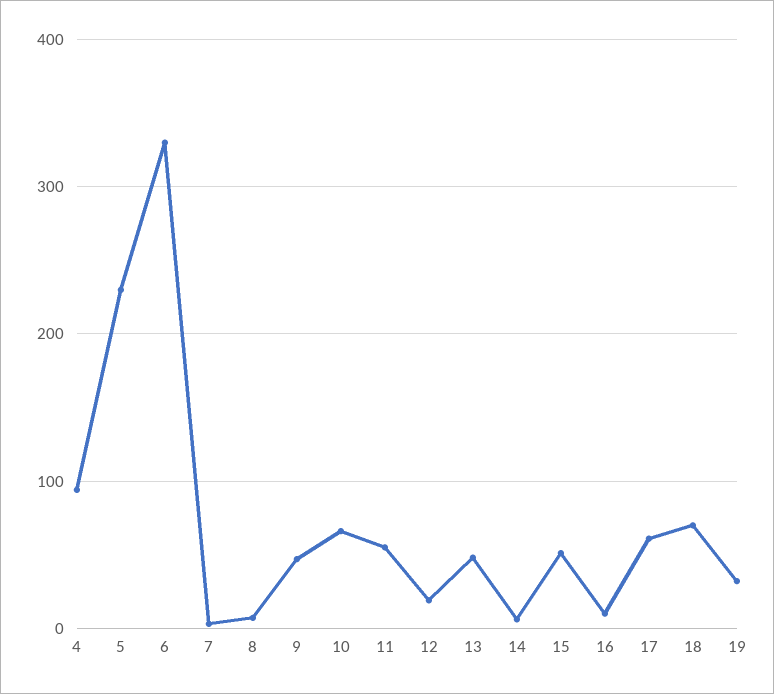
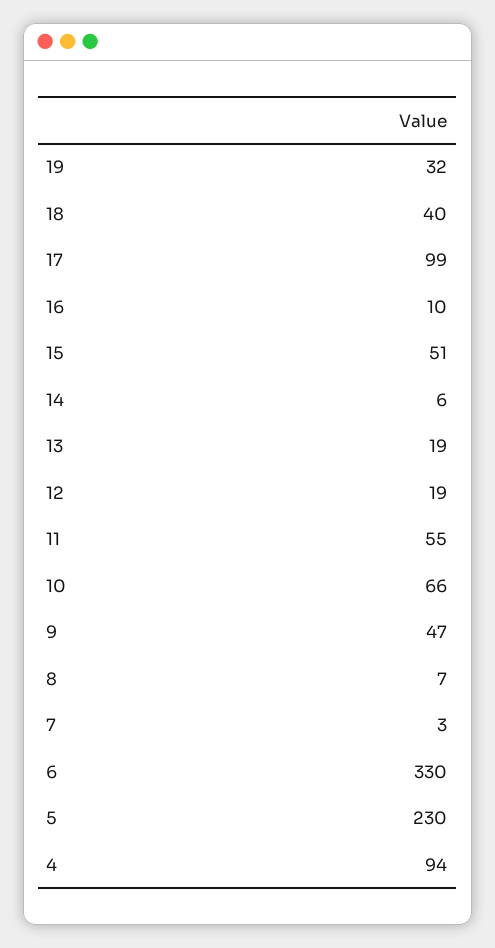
  {
    "4": 94,
    "5": 230,
    "6": 330,
    "7": 3,
    "8": 7,
    "9": 47,
    "10": 66,
    "11": 55,
    "12": 19,
-   "13": 50,
+   "13": 19,
    "14": 6,
    "15": 51,
    "16": 10,
-   "17": 60,
+   "17": 99,
-   "18": 70,
+   "18": 40,
    "19": 32
  }

